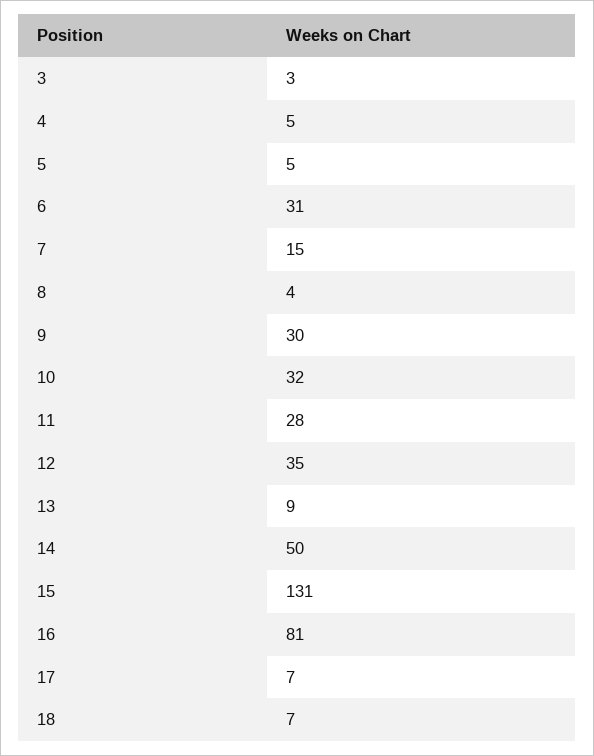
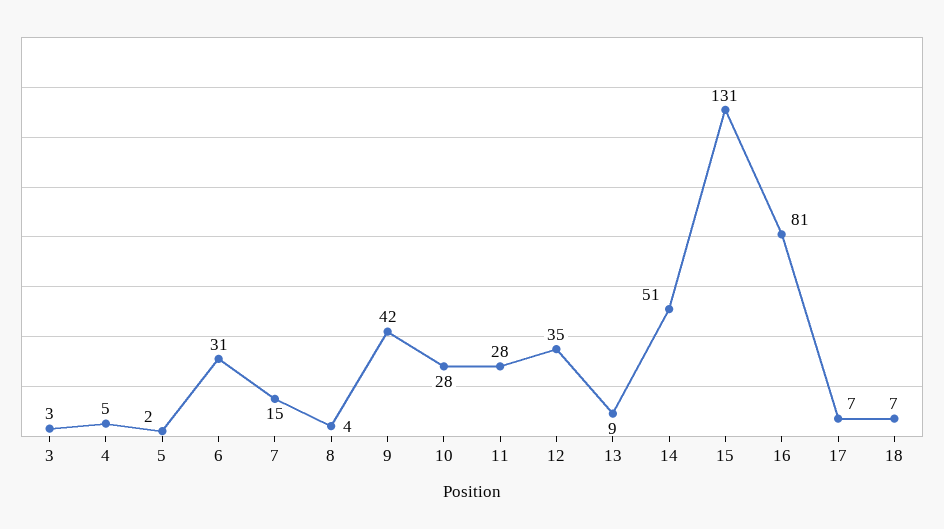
  {
    "3": 3,
    "4": 5,
-   "5": 5,
+   "5": 2,
    "6": 31,
    "7": 15,
    "8": 4,
-   "9": 30,
+   "9": 42,
-   "10": 32,
+   "10": 28,
    "11": 28,
    "12": 35,
    "13": 9,
-   "14": 50,
+   "14": 51,
    "15": 131,
    "16": 81,
    "17": 7,
    "18": 7
  }

